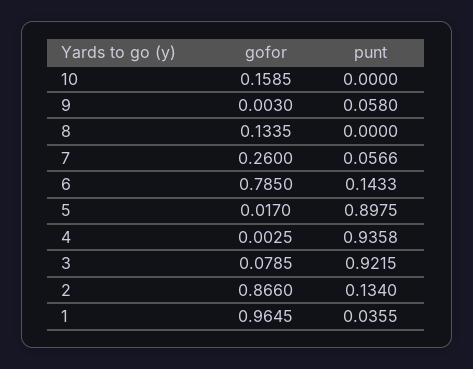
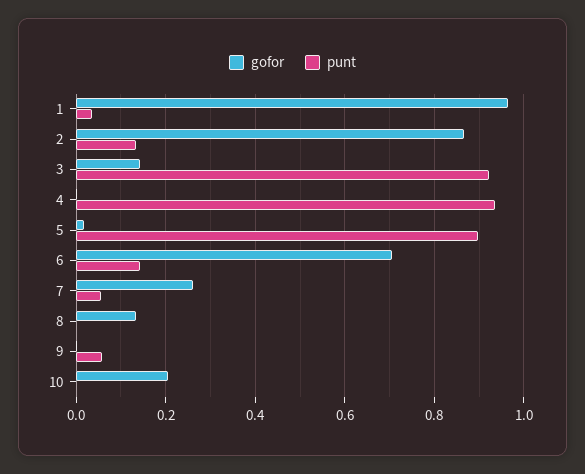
  {
    "gofor": {
-     "10": 0.1585,
+     "10": 0.2,
      "9": 0.003,
      "8": 0.1335,
      "7": 0.26,
-     "6": 0.785,
+     "6": 0.7,
      "5": 0.017,
      "4": 0.0025,
-     "3": 0.0785,
+     "3": 0.14,
      "2": 0.866,
      "1": 0.9645
    },
    "punt": {
      "10": 0,
      "9": 0.058,
      "8": 0,
      "7": 0.0566,
      "6": 0.1433,
      "5": 0.8975,
      "4": 0.9358,
      "3": 0.9215,
      "2": 0.134,
      "1": 0.0355
    }
  }

